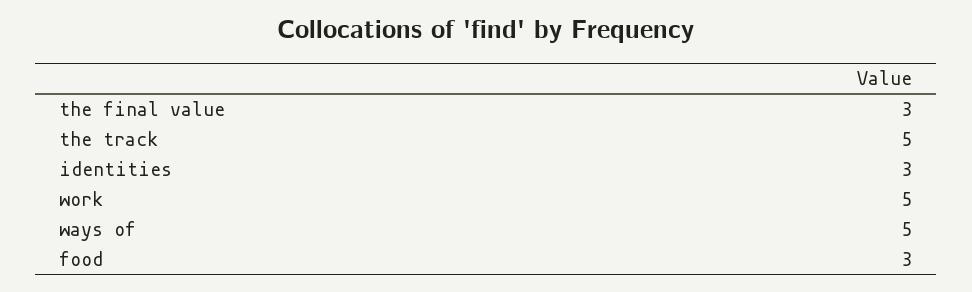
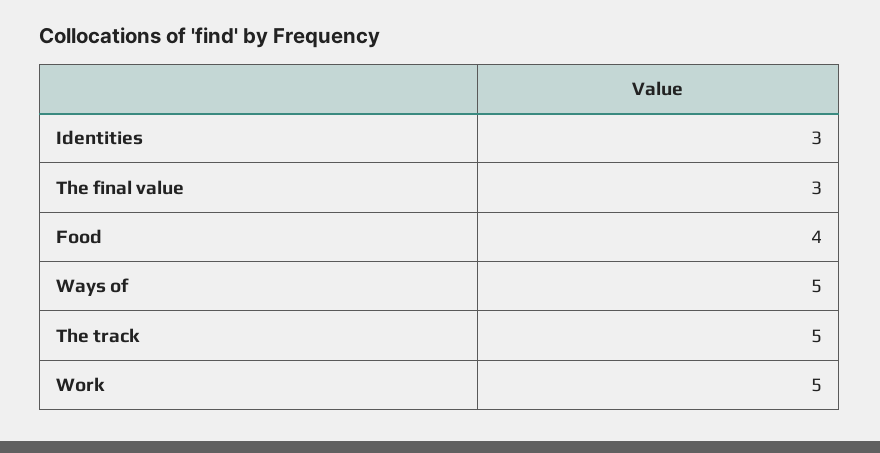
  {
    "the final value": 3,
    "the track": 5,
    "identities": 3,
    "work": 5,
    "ways of": 5,
-   "food": 3
+   "food": 4
  }

